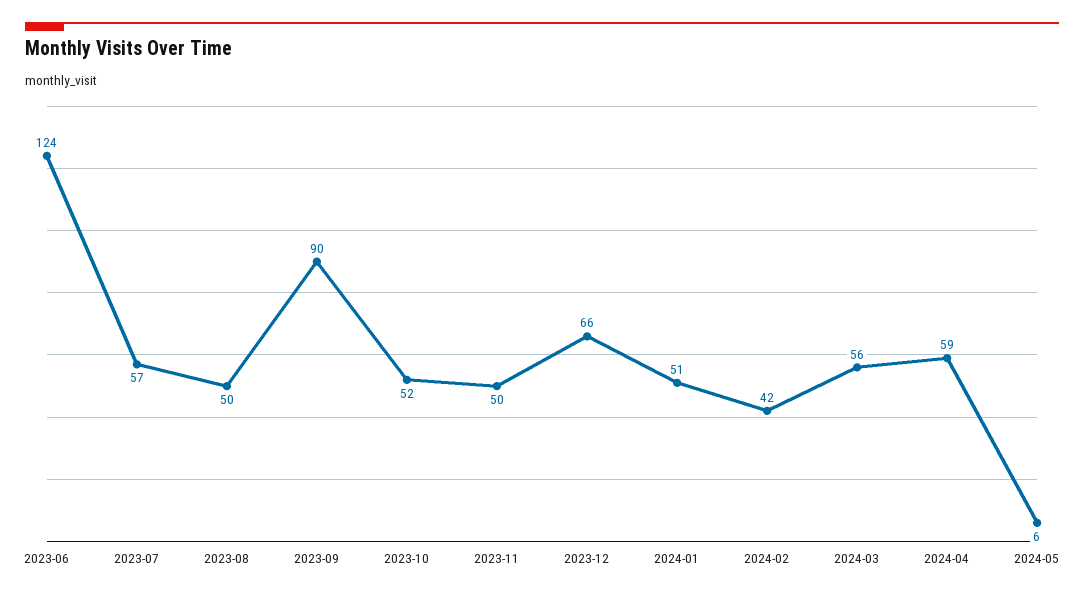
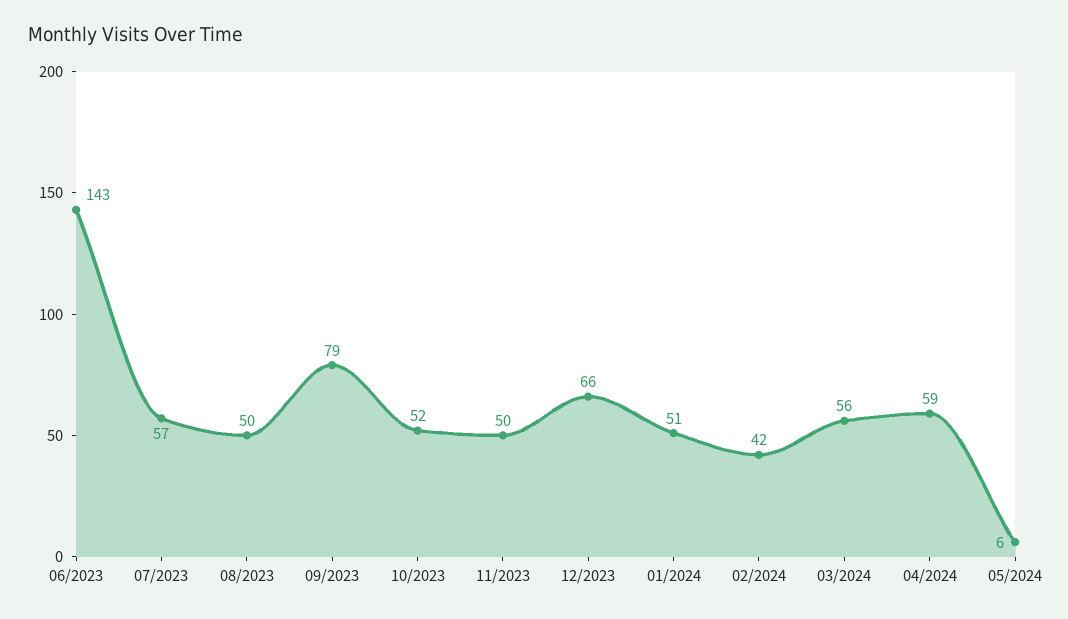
  {
-   "2023-06": 124,
+   "2023-06": 143,
    "2023-07": 57,
    "2023-08": 50,
-   "2023-09": 90,
+   "2023-09": 79,
    "2023-10": 52,
    "2023-11": 50,
    "2023-12": 66,
    "2024-01": 51,
    "2024-02": 42,
    "2024-03": 56,
    "2024-04": 59,
    "2024-05": 6
  }

